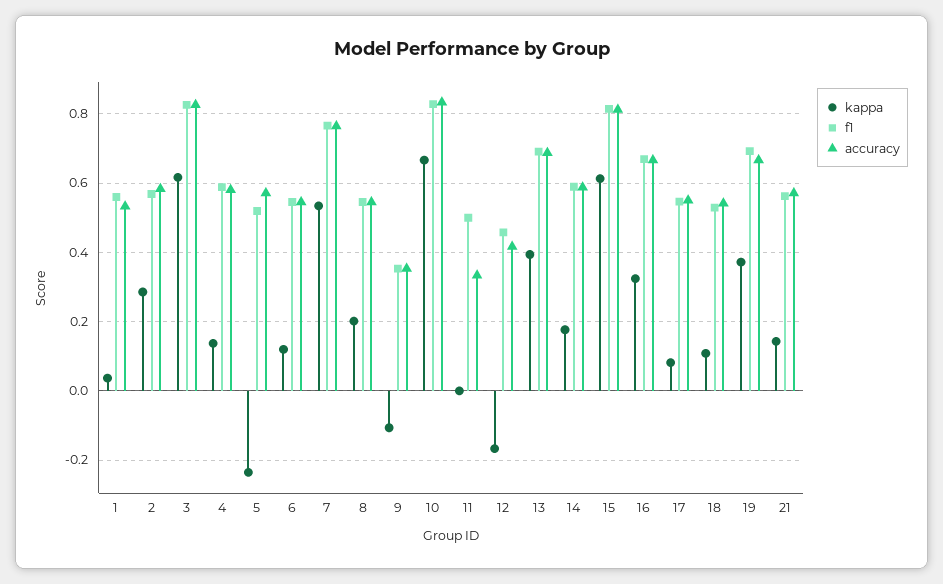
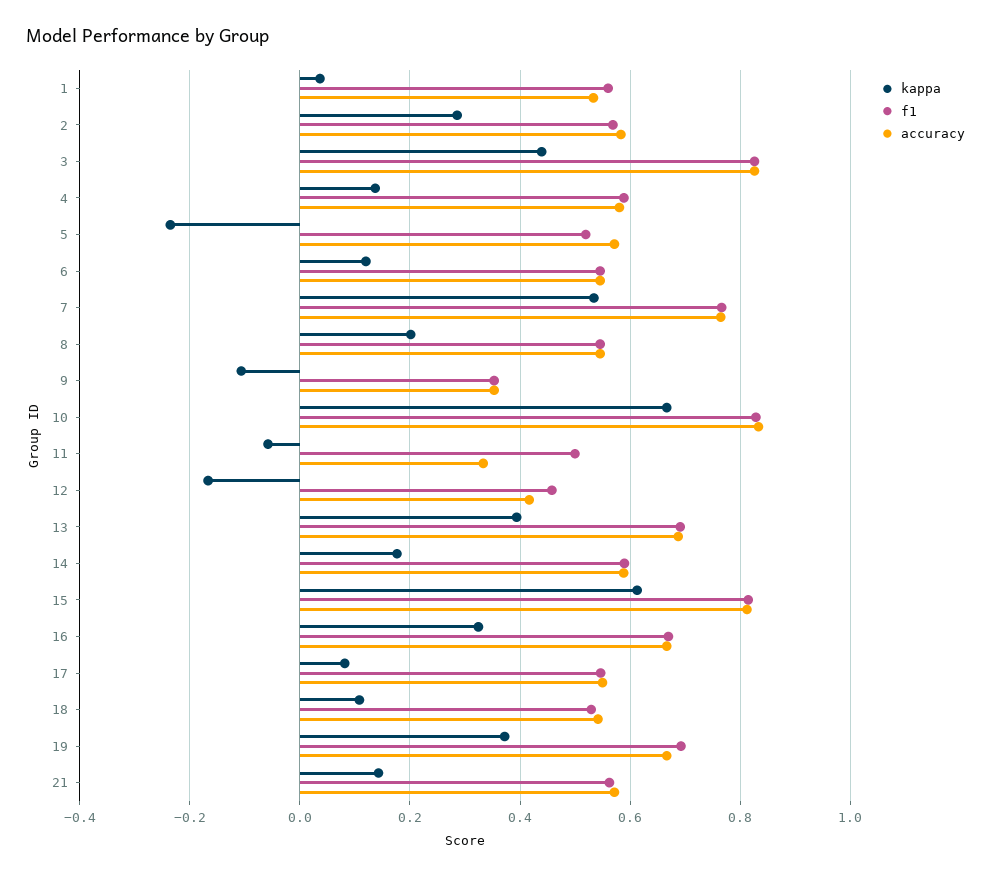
  {
    "kappa": {
      "1": 0.04,
      "2": 0.28,
-     "3": 0.62,
+     "3": 0.44,
      "4": 0.14,
      "5": -0.24,
      "6": 0.12,
      "7": 0.54,
      "8": 0.2,
      "9": -0.1,
      "10": 0.66,
-     "11": 0,
+     "11": -0.06,
      "12": -0.16,
      "13": 0.4,
      "14": 0.18,
      "15": 0.62,
      "16": 0.32,
      "17": 0.08,
      "18": 0.1,
      "19": 0.38,
      "21": 0.14
    },
    "f1": {
      "1": 0.56,
      "2": 0.56,
      "3": 0.82,
      "4": 0.58,
      "5": 0.52,
      "6": 0.54,
      "7": 0.76,
      "8": 0.54,
      "9": 0.36,
      "10": 0.82,
      "11": 0.5,
      "12": 0.46,
      "13": 0.7,
      "14": 0.58,
      "15": 0.82,
      "16": 0.66,
      "17": 0.54,
      "18": 0.52,
      "19": 0.7,
      "21": 0.56
    },
    "accuracy": {
      "1": 0.54,
      "2": 0.58,
      "3": 0.82,
      "4": 0.58,
      "5": 0.58,
      "6": 0.54,
      "7": 0.76,
      "8": 0.54,
      "9": 0.36,
      "10": 0.84,
      "11": 0.34,
      "12": 0.42,
      "13": 0.68,
      "14": 0.58,
      "15": 0.82,
      "16": 0.66,
      "17": 0.56,
      "18": 0.54,
      "19": 0.66,
      "21": 0.58
    }
  }

